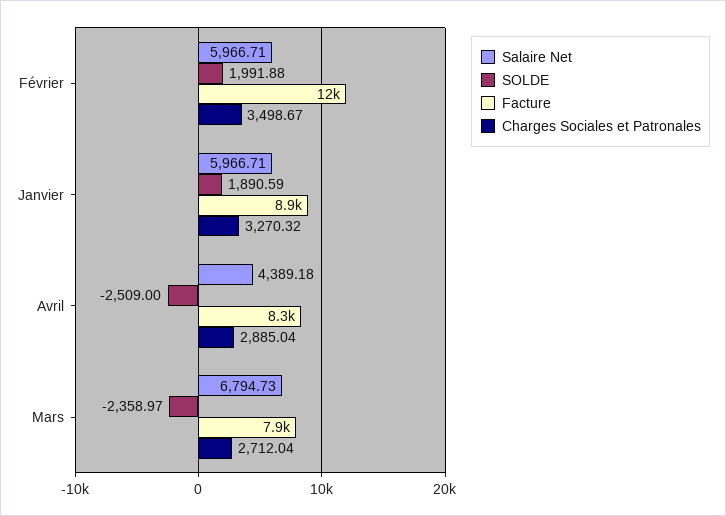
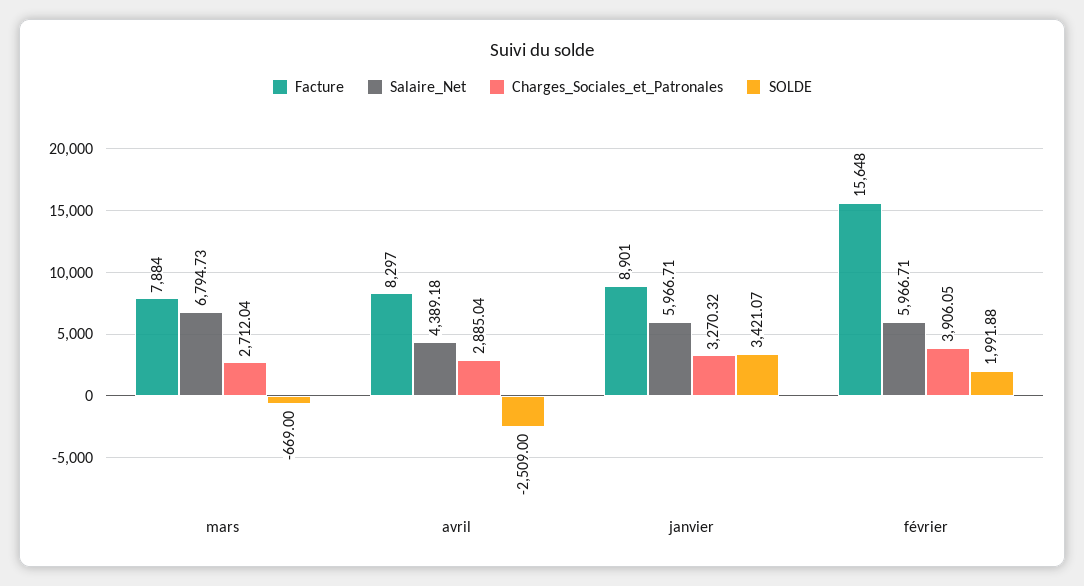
  {
    "Salaire Net": {
      "Février": 5966.71,
      "Janvier": 5966.71,
      "Avril": 4389.18,
      "Mars": 6794.73
    },
    "SOLDE": {
      "Février": 1991.88,
-     "Janvier": 1890.59,
+     "Janvier": 3421.07,
      "Avril": -2509,
-     "Mars": -2358.97
+     "Mars": -669
    },
    "Facture": {
-     "Février": 12000,
+     "Février": 15648,
      "Janvier": 8901,
      "Avril": 8297,
      "Mars": 7884
    },
    "Charges Sociales et Patronales": {
-     "Février": 3498.67,
+     "Février": 3906.05,
      "Janvier": 3270.32,
      "Avril": 2885.04,
      "Mars": 2712.04
    }
  }

